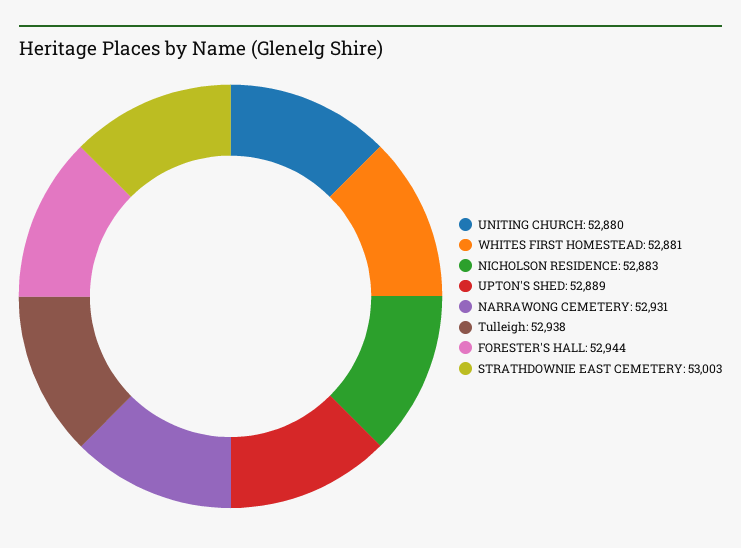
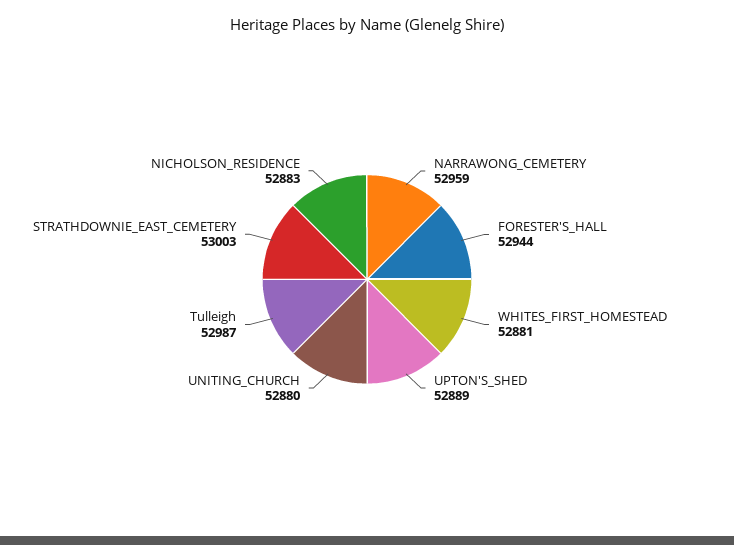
  {
    "UNITING CHURCH": 52880,
    "WHITES FIRST HOMESTEAD": 52881,
    "NICHOLSON RESIDENCE": 52883,
    "UPTON'S SHED": 52889,
-   "NARRAWONG CEMETERY": 52931,
+   "NARRAWONG CEMETERY": 52959,
-   "Tulleigh": 52938,
+   "Tulleigh": 52987,
    "FORESTER'S HALL": 52944,
    "STRATHDOWNIE EAST CEMETERY": 53003
  }

